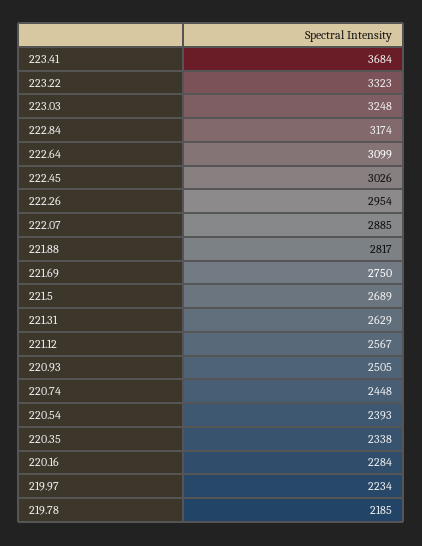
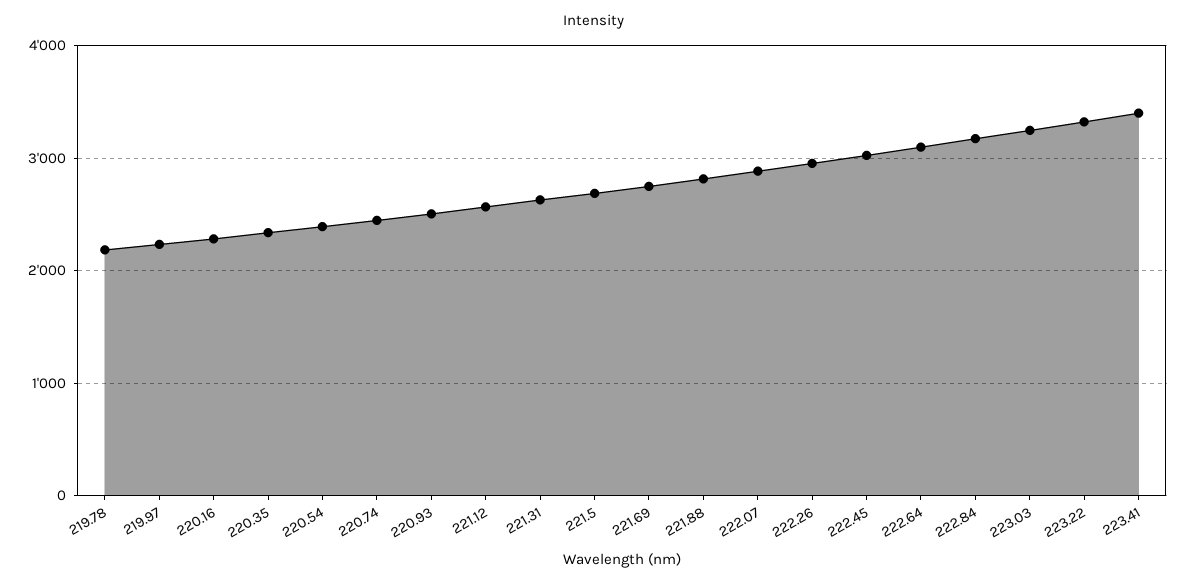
  {
-   "223.41": 3684,
+   "223.41": 3400,
    "223.22": 3323,
    "223.03": 3248,
    "222.84": 3174,
    "222.64": 3099,
    "222.45": 3026,
    "222.26": 2954,
    "222.07": 2885,
    "221.88": 2817,
    "221.69": 2750,
    "221.5": 2689,
    "221.31": 2629,
    "221.12": 2567,
    "220.93": 2505,
    "220.74": 2448,
    "220.54": 2393,
    "220.35": 2338,
    "220.16": 2284,
    "219.97": 2234,
    "219.78": 2185
  }

